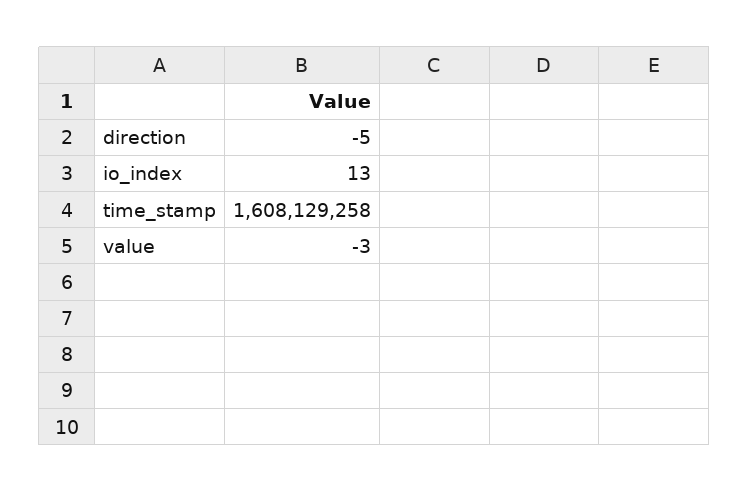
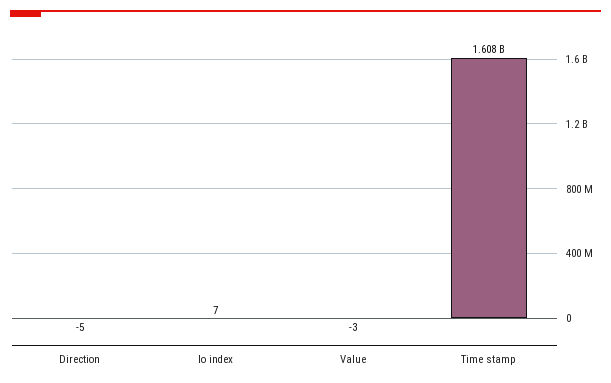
  {
    "direction": -5,
-   "io_index": 13,
+   "io_index": 7,
    "time_stamp": 1608129258,
    "value": -3
  }

